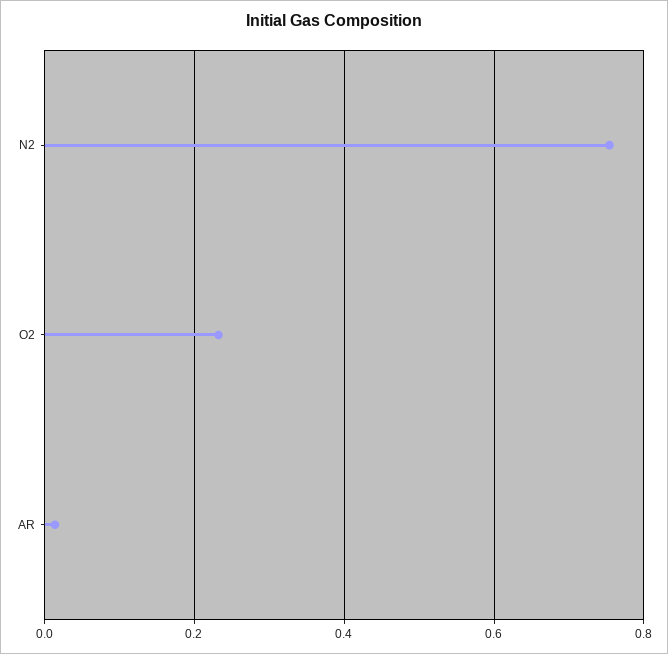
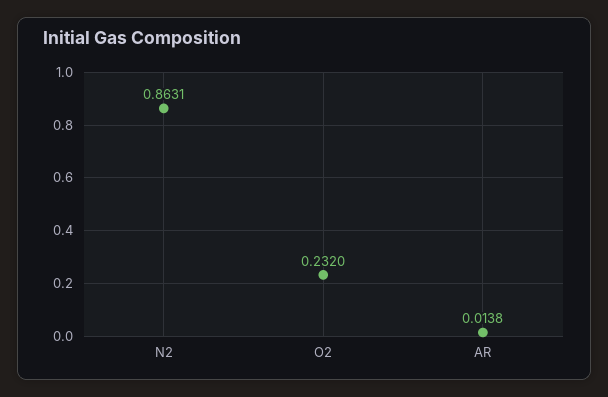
  {
-   "N2": 0.76,
+   "N2": 0.8631,
    "O2": 0.232,
    "AR": 0.0138
  }

